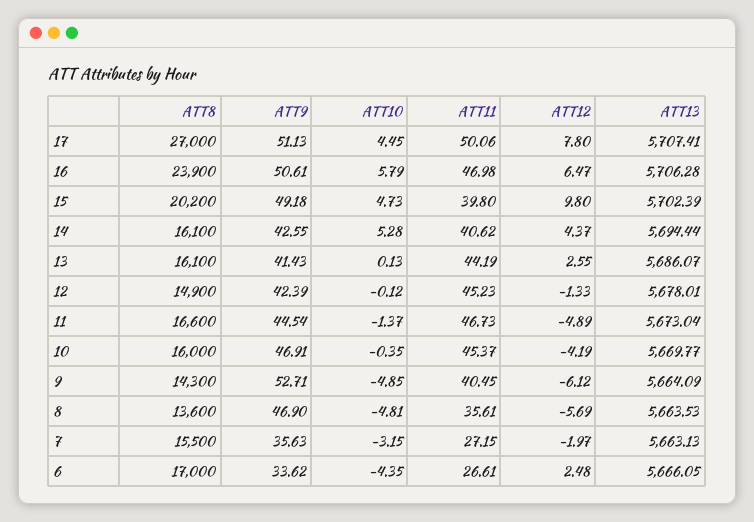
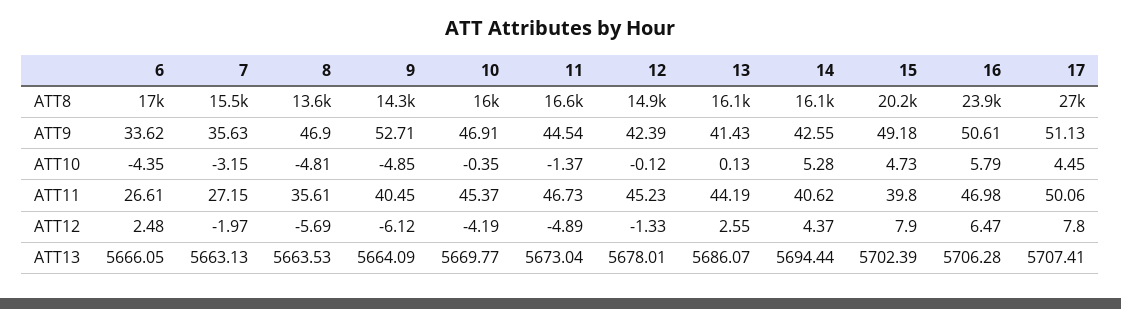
  {
    "ATT8": {
      "17": 27000,
      "16": 23900,
      "15": 20200,
      "14": 16100,
      "13": 16100,
      "12": 14900,
      "11": 16600,
      "10": 16000,
      "9": 14300,
      "8": 13600,
      "7": 15500,
      "6": 17000
    },
    "ATT9": {
      "17": 51.13,
      "16": 50.61,
      "15": 49.18,
      "14": 42.55,
      "13": 41.43,
      "12": 42.39,
      "11": 44.54,
      "10": 46.91,
      "9": 52.71,
      "8": 46.9,
      "7": 35.63,
      "6": 33.62
    },
    "ATT10": {
      "17": 4.45,
      "16": 5.79,
      "15": 4.73,
      "14": 5.28,
      "13": 0.13,
      "12": -0.12,
      "11": -1.37,
      "10": -0.35,
      "9": -4.85,
      "8": -4.81,
      "7": -3.15,
      "6": -4.35
    },
    "ATT11": {
      "17": 50.06,
      "16": 46.98,
      "15": 39.8,
      "14": 40.62,
      "13": 44.19,
      "12": 45.23,
      "11": 46.73,
      "10": 45.37,
      "9": 40.45,
      "8": 35.61,
      "7": 27.15,
      "6": 26.61
    },
    "ATT12": {
      "17": 7.8,
      "16": 6.47,
-     "15": 9.8,
+     "15": 7.9,
      "14": 4.37,
      "13": 2.55,
      "12": -1.33,
      "11": -4.89,
      "10": -4.19,
      "9": -6.12,
      "8": -5.69,
      "7": -1.97,
      "6": 2.48
    },
    "ATT13": {
      "17": 5707.41,
      "16": 5706.28,
      "15": 5702.39,
      "14": 5694.44,
      "13": 5686.07,
      "12": 5678.01,
      "11": 5673.04,
      "10": 5669.77,
      "9": 5664.09,
      "8": 5663.53,
      "7": 5663.13,
      "6": 5666.05
    }
  }

